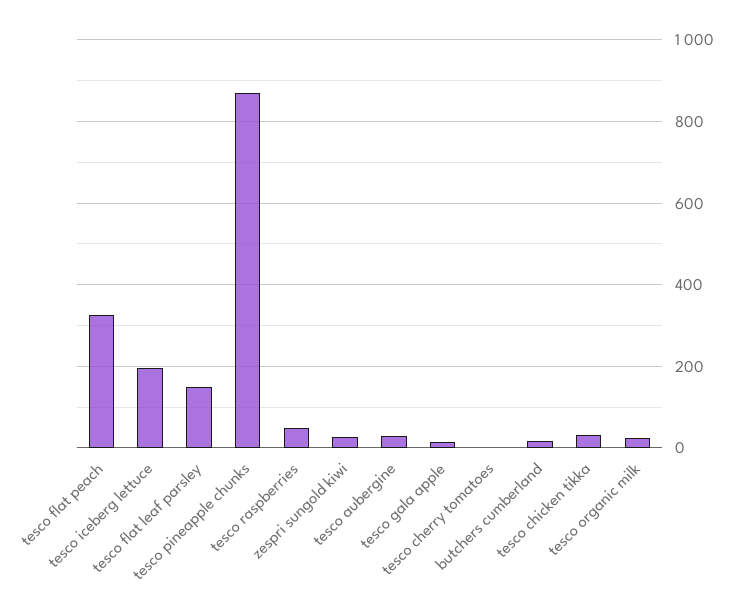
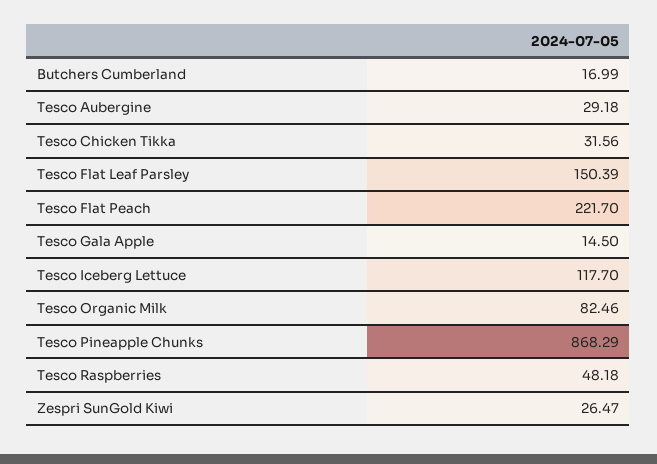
  {
-   "tesco flat peach": 320,
+   "tesco flat peach": 221.7,
-   "tesco iceberg lettuce": 200,
+   "tesco iceberg lettuce": 117.7,
    "tesco flat leaf parsley": 150.39,
    "tesco pineapple chunks": 868.29,
    "tesco raspberries": 48.18,
    "zespri sungold kiwi": 26.47,
    "tesco aubergine": 29.18,
    "tesco gala apple": 14.5,
-   "tesco cherry tomatoes": 0,
    "butchers cumberland": 16.99,
    "tesco chicken tikka": 31.56,
-   "tesco organic milk": 20
+   "tesco organic milk": 82.46
  }

